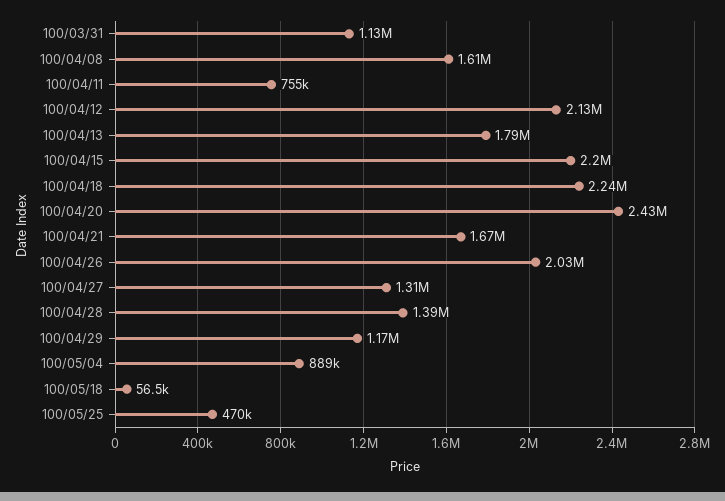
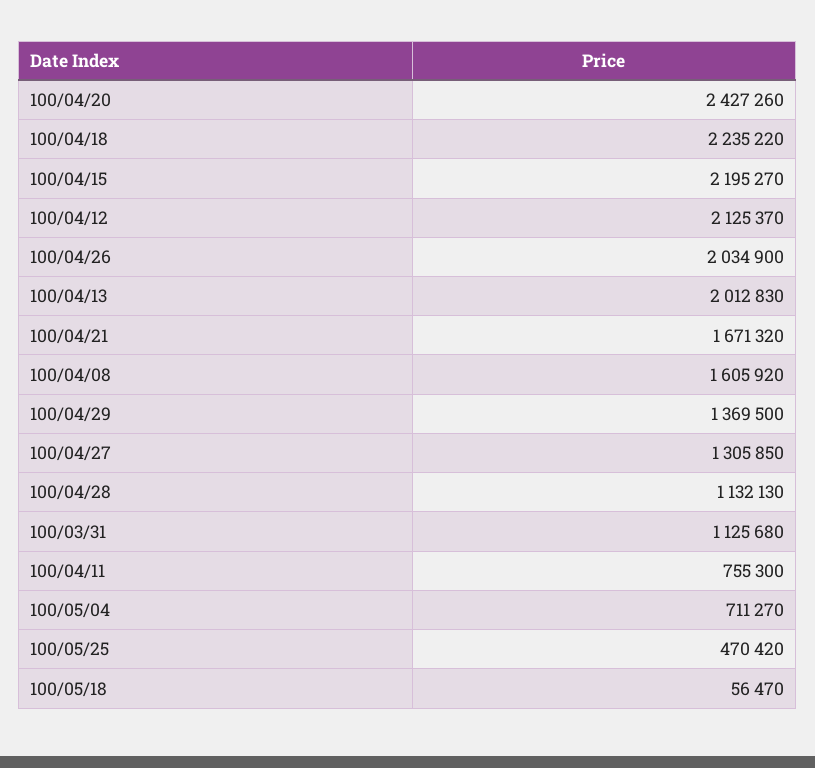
  {
    "100/03/31": 1125680,
    "100/04/08": 1605920,
    "100/04/11": 755300,
    "100/04/12": 2125370,
-   "100/04/13": 1790000,
+   "100/04/13": 2012830,
    "100/04/15": 2195270,
    "100/04/18": 2235220,
    "100/04/20": 2427260,
    "100/04/21": 1671320,
    "100/04/26": 2034900,
    "100/04/27": 1305850,
-   "100/04/28": 1390000,
+   "100/04/28": 1132130,
-   "100/04/29": 1170000,
+   "100/04/29": 1369500,
-   "100/05/04": 889000,
+   "100/05/04": 711270,
    "100/05/18": 56470,
    "100/05/25": 470420
  }

